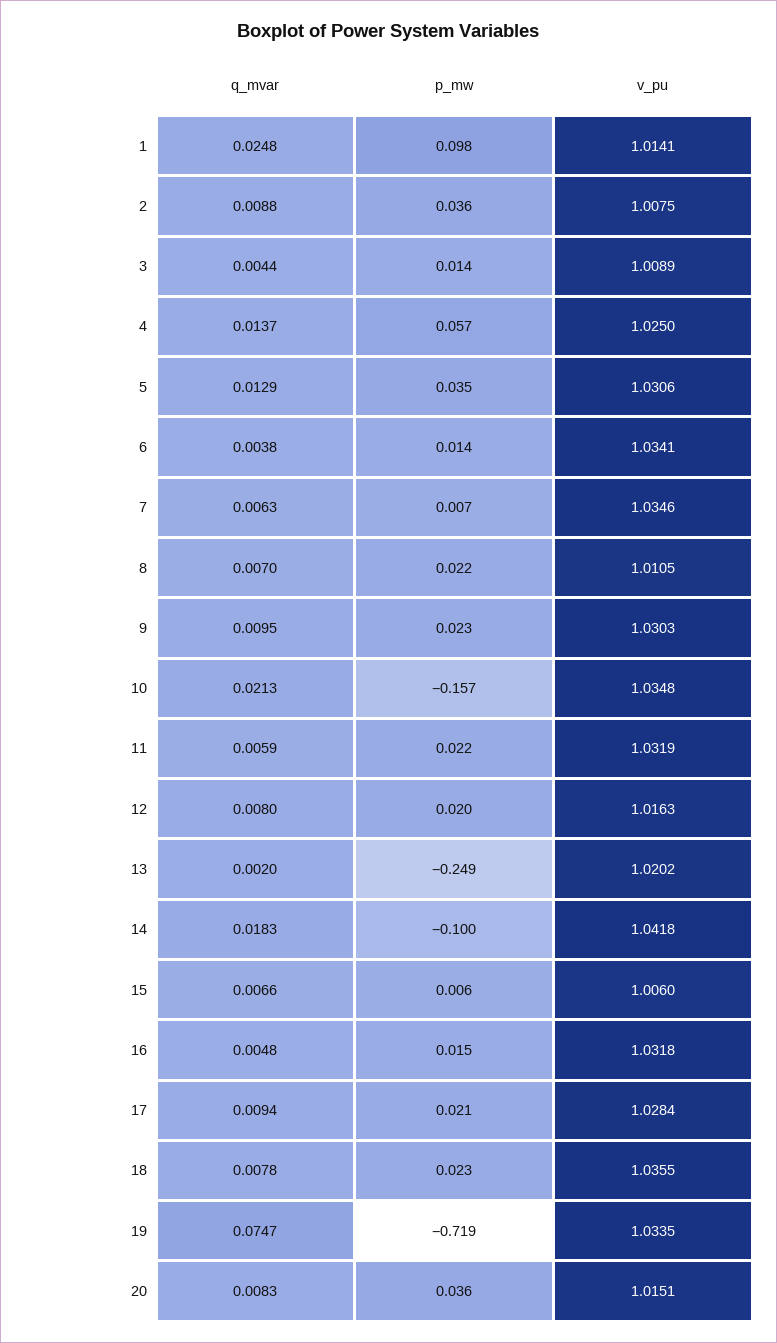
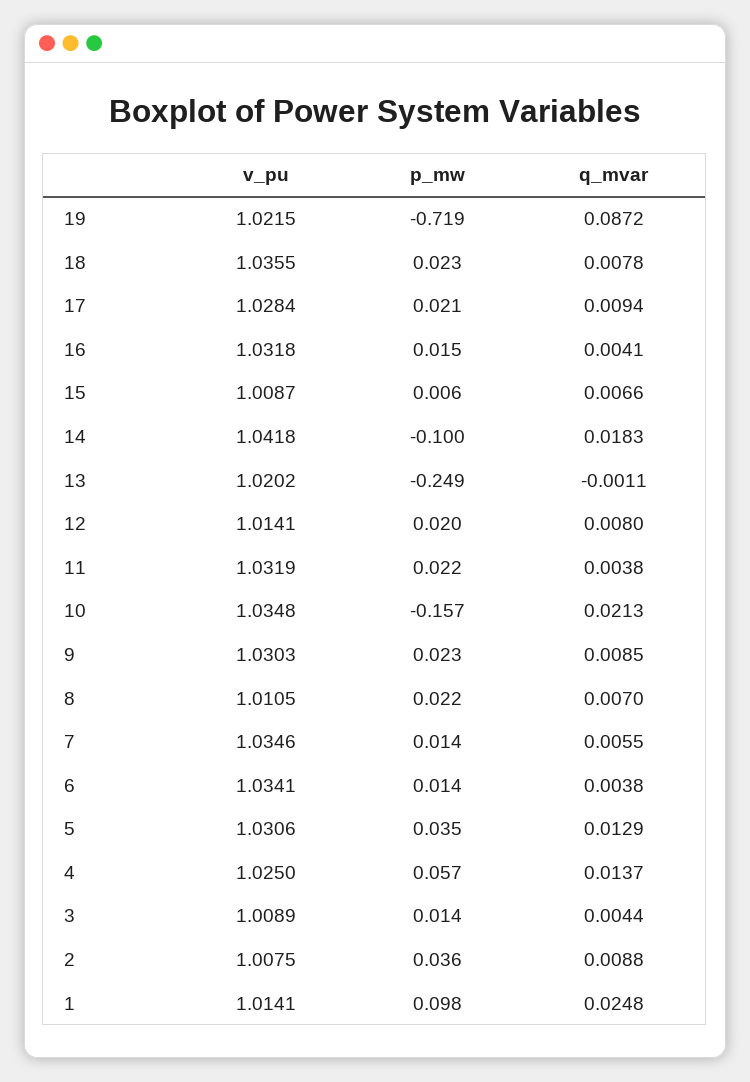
  {
    "q_mvar": {
      "1": 0.0248,
      "2": 0.0088,
      "3": 0.0044,
      "4": 0.0137,
      "5": 0.0129,
      "6": 0.0038,
-     "7": 0.0063,
+     "7": 0.0055,
      "8": 0.007,
-     "9": 0.0095,
+     "9": 0.0085,
      "10": 0.0213,
-     "11": 0.0059,
+     "11": 0.0038,
      "12": 0.008,
-     "13": 0.002,
+     "13": -0.0011,
      "14": 0.0183,
      "15": 0.0066,
-     "16": 0.0048,
+     "16": 0.0041,
      "17": 0.0094,
      "18": 0.0078,
-     "19": 0.0747,
+     "19": 0.0872
-     "20": 0.0083
    },
    "p_mw": {
      "1": 0.098,
      "2": 0.036,
      "3": 0.014,
      "4": 0.057,
      "5": 0.035,
      "6": 0.014,
-     "7": 0.007,
+     "7": 0.014,
      "8": 0.022,
      "9": 0.023,
      "10": -0.157,
      "11": 0.022,
      "12": 0.02,
      "13": -0.249,
      "14": -0.1,
      "15": 0.006,
      "16": 0.015,
      "17": 0.021,
      "18": 0.023,
-     "19": -0.719,
+     "19": -0.719
-     "20": 0.036
    },
    "v_pu": {
      "1": 1.0141,
      "2": 1.0075,
      "3": 1.0089,
      "4": 1.025,
      "5": 1.0306,
      "6": 1.0341,
      "7": 1.0346,
      "8": 1.0105,
      "9": 1.0303,
      "10": 1.0348,
      "11": 1.0319,
-     "12": 1.0163,
+     "12": 1.0141,
      "13": 1.0202,
      "14": 1.0418,
-     "15": 1.006,
+     "15": 1.0087,
      "16": 1.0318,
      "17": 1.0284,
      "18": 1.0355,
-     "19": 1.0335,
+     "19": 1.0215
-     "20": 1.0151
    }
  }

